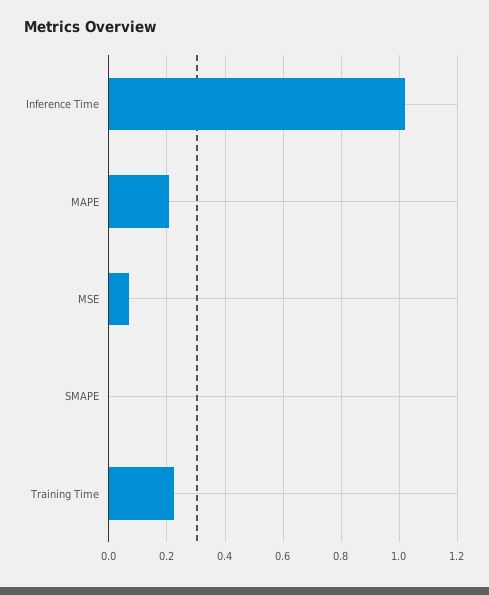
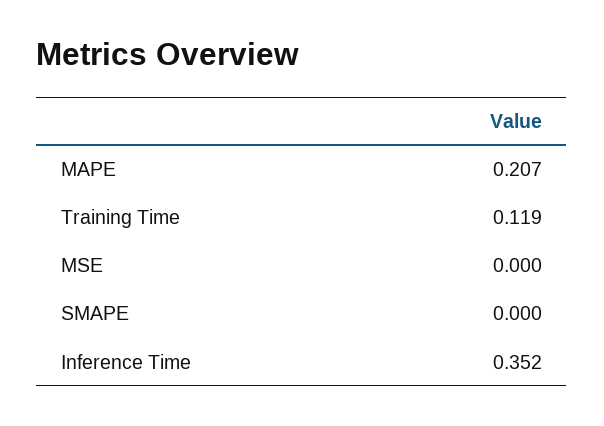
  {
-   "Inference Time": 1.025,
+   "Inference Time": 0.352,
    "MAPE": 0.207,
-   "MSE": 0.075,
+   "MSE": 0,
    "SMAPE": 0,
-   "Training Time": 0.225
+   "Training Time": 0.119
  }

